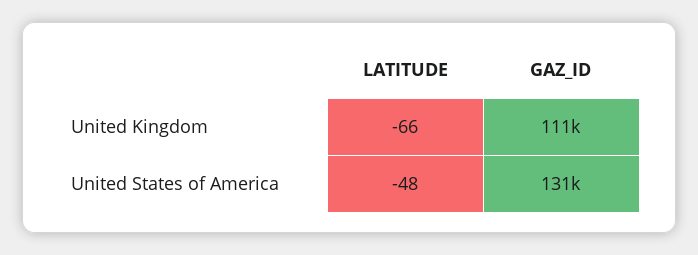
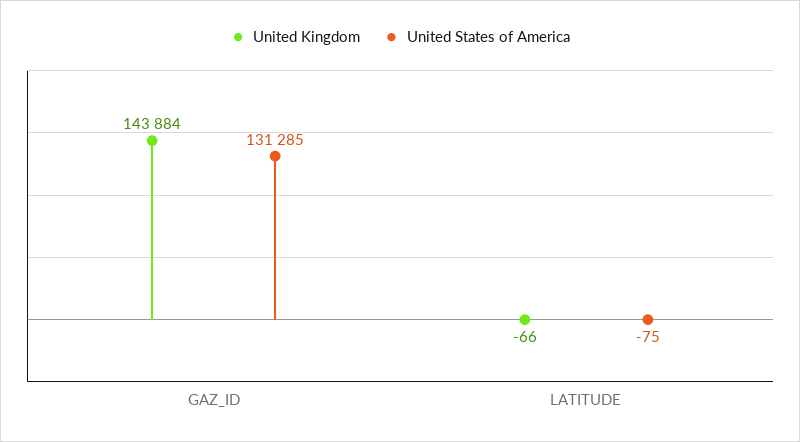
  {
    "United Kingdom": {
      "LATITUDE": -66,
-     "GAZ_ID": 111000
+     "GAZ_ID": 143884
    },
    "United States of America": {
-     "LATITUDE": -48,
+     "LATITUDE": -75,
      "GAZ_ID": 131285
    }
  }

